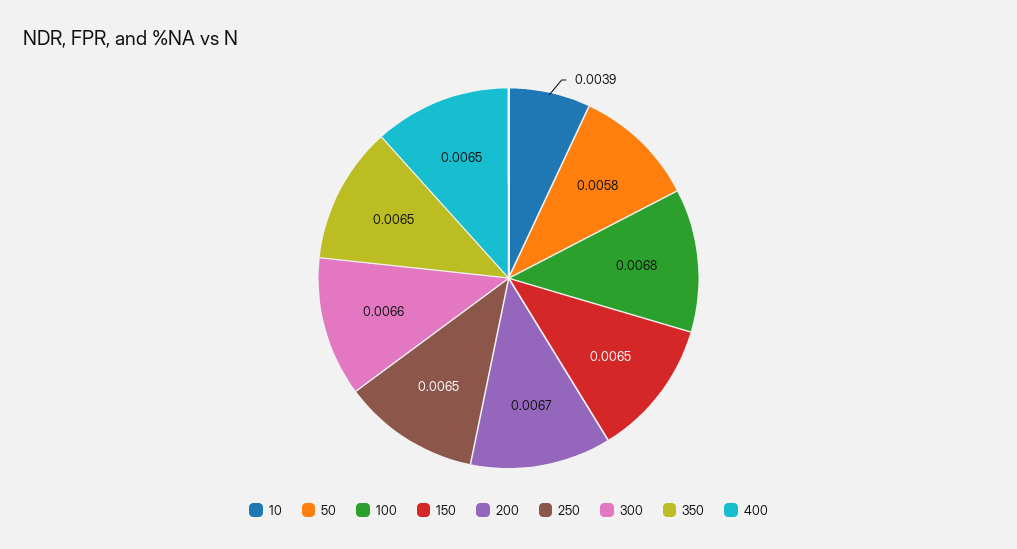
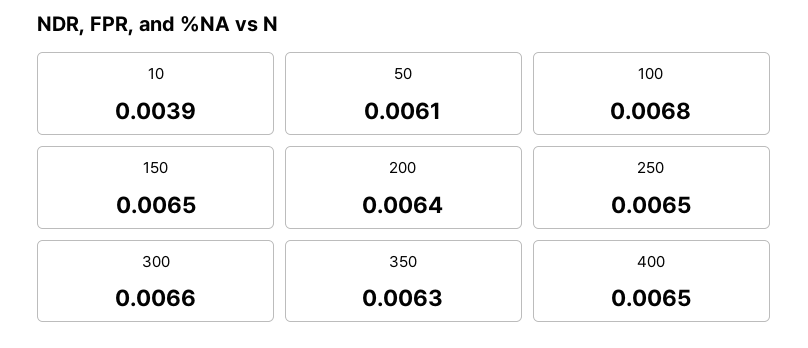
  {
    "10": 0.0039,
-   "50": 0.0058,
+   "50": 0.0061,
    "100": 0.0068,
    "150": 0.0065,
-   "200": 0.0067,
+   "200": 0.0064,
    "250": 0.0065,
    "300": 0.0066,
-   "350": 0.0065,
+   "350": 0.0063,
    "400": 0.0065
  }

